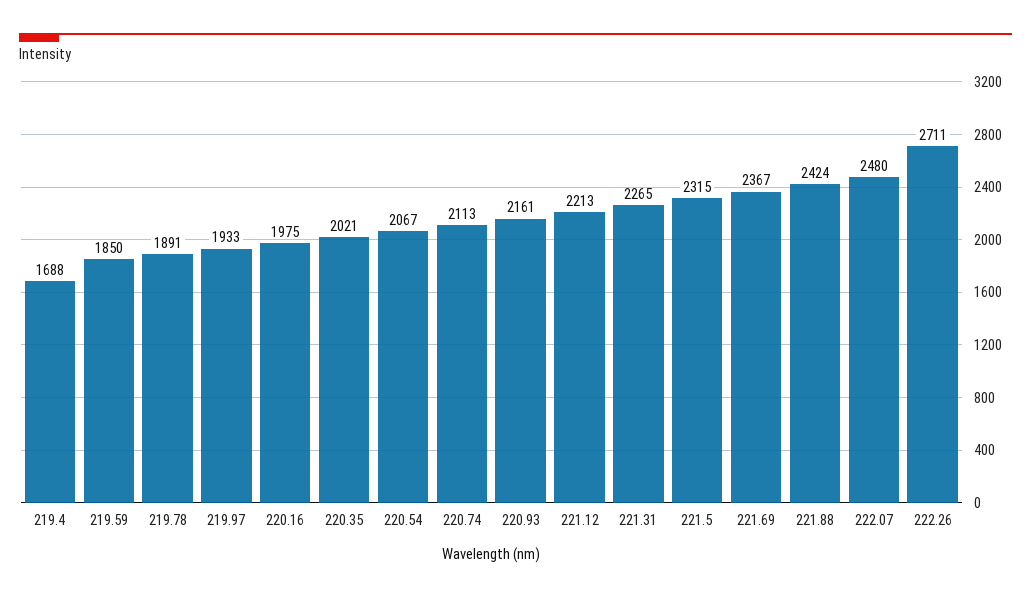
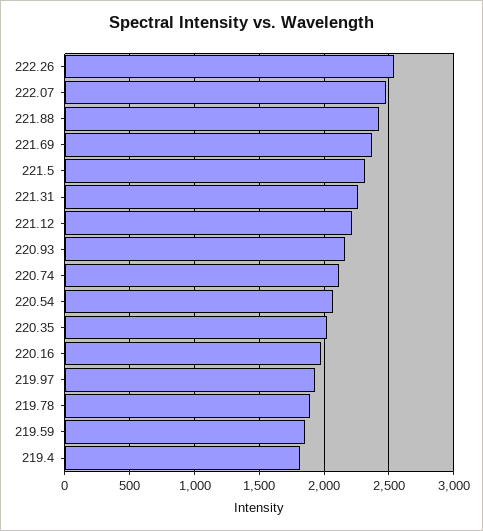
  {
-   "219.4": 1688,
+   "219.4": 1800,
    "219.59": 1850,
    "219.78": 1891,
    "219.97": 1933,
    "220.16": 1975,
    "220.35": 2021,
    "220.54": 2067,
    "220.74": 2113,
    "220.93": 2161,
    "221.12": 2213,
    "221.31": 2265,
    "221.5": 2315,
    "221.69": 2367,
    "221.88": 2424,
    "222.07": 2480,
-   "222.26": 2711
+   "222.26": 2550
  }

